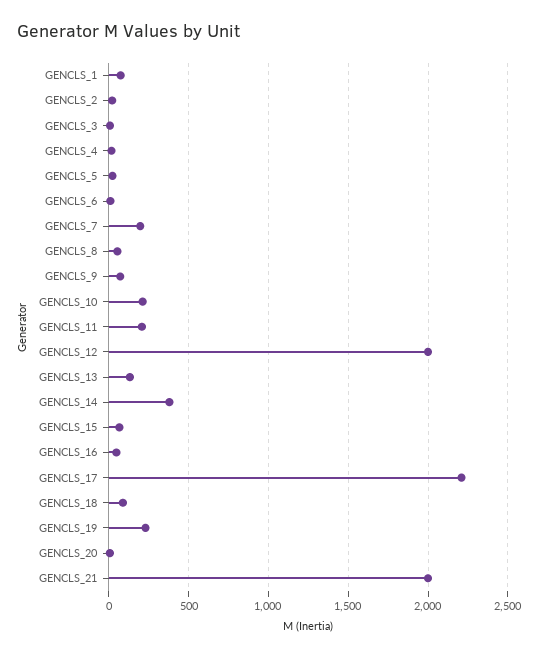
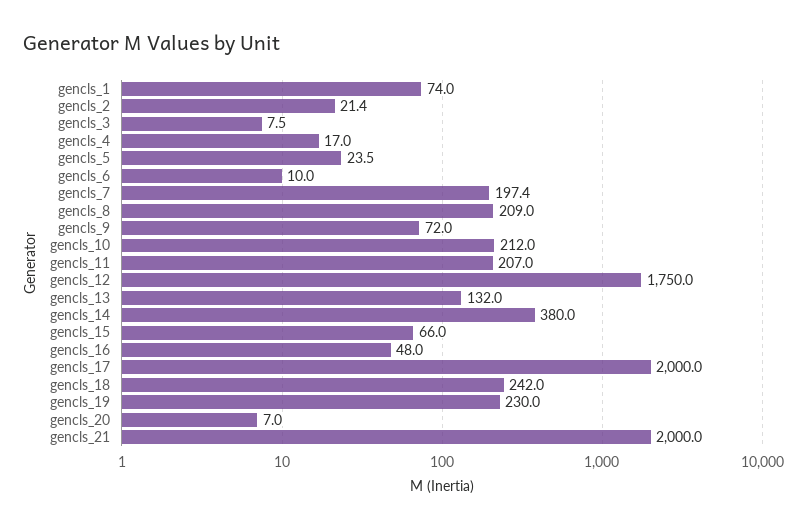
  {
    "GENCLS_1": 74,
    "GENCLS_2": 21.4,
    "GENCLS_3": 7.5,
    "GENCLS_4": 17,
    "GENCLS_5": 23.5,
    "GENCLS_6": 10,
    "GENCLS_7": 197.4,
-   "GENCLS_8": 50,
+   "GENCLS_8": 209,
    "GENCLS_9": 72,
    "GENCLS_10": 212,
    "GENCLS_11": 207,
-   "GENCLS_12": 2000,
+   "GENCLS_12": 1750,
    "GENCLS_13": 132,
    "GENCLS_14": 380,
    "GENCLS_15": 66,
    "GENCLS_16": 48,
-   "GENCLS_17": 2200,
+   "GENCLS_17": 2000,
-   "GENCLS_18": 100,
+   "GENCLS_18": 242,
    "GENCLS_19": 230,
    "GENCLS_20": 7,
    "GENCLS_21": 2000
  }

